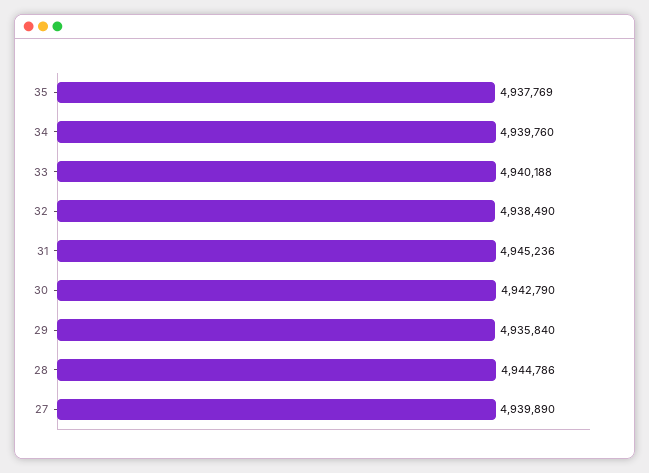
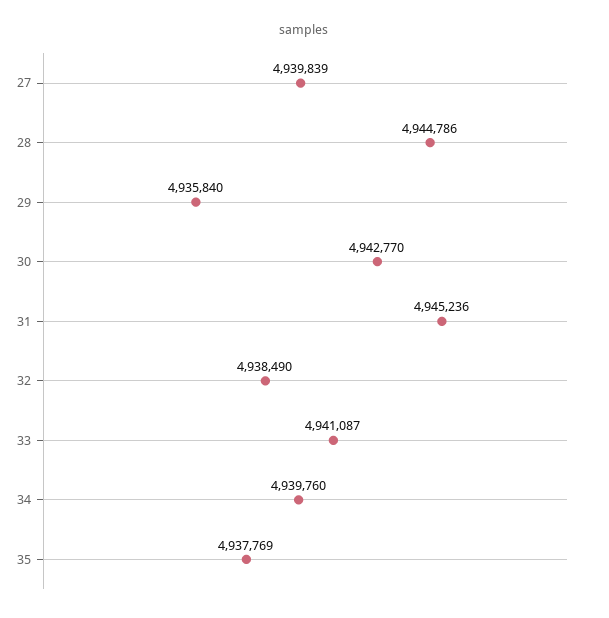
  {
    "35": 4937769,
    "34": 4939760,
-   "33": 4940188,
+   "33": 4941087,
    "32": 4938490,
    "31": 4945236,
-   "30": 4942790,
+   "30": 4942770,
    "29": 4935840,
    "28": 4944786,
-   "27": 4939890
+   "27": 4939839
  }

